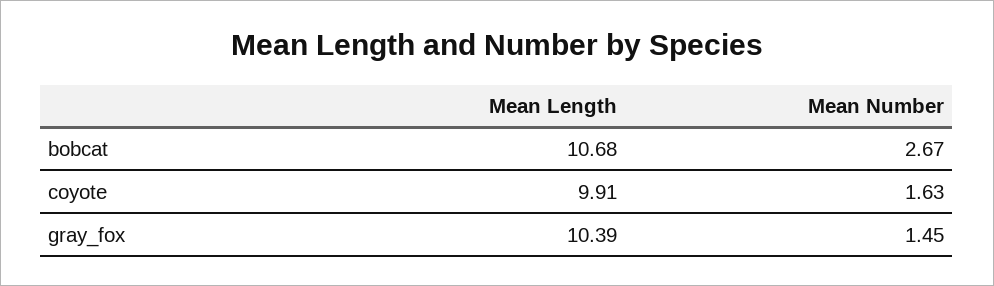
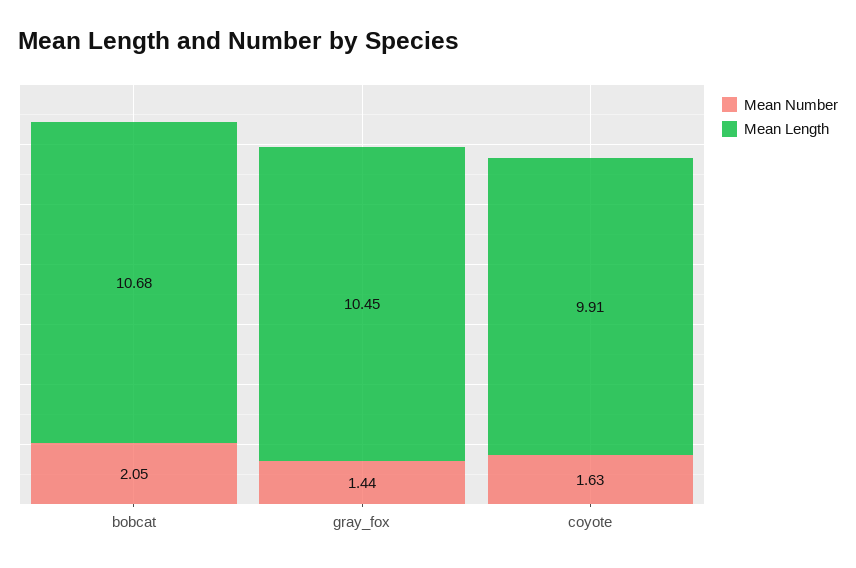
  {
    "Mean Length": {
      "bobcat": 10.68,
      "coyote": 9.91,
-     "gray_fox": 10.39
+     "gray_fox": 10.45
    },
    "Mean Number": {
-     "bobcat": 2.67,
+     "bobcat": 2.05,
      "coyote": 1.63,
-     "gray_fox": 1.45
+     "gray_fox": 1.44
    }
  }

